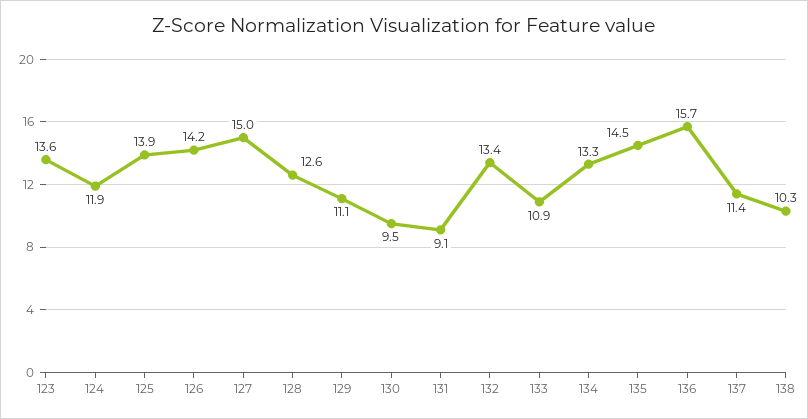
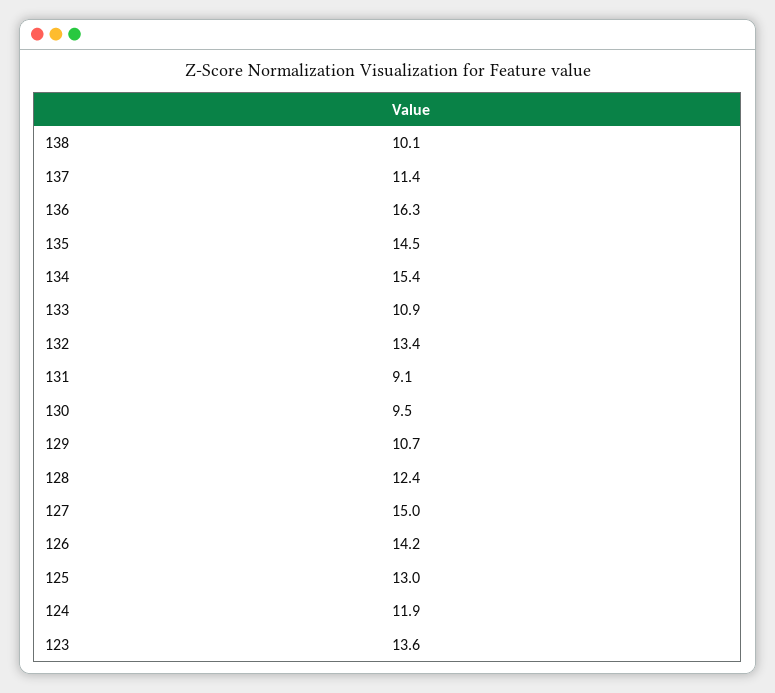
  {
    "123": 13.6,
    "124": 11.9,
-   "125": 13.9,
+   "125": 13,
    "126": 14.2,
    "127": 15,
-   "128": 12.6,
+   "128": 12.4,
-   "129": 11.1,
+   "129": 10.7,
    "130": 9.5,
    "131": 9.1,
    "132": 13.4,
    "133": 10.9,
-   "134": 13.3,
+   "134": 15.4,
    "135": 14.5,
-   "136": 15.7,
+   "136": 16.3,
    "137": 11.4,
-   "138": 10.3
+   "138": 10.1
  }

